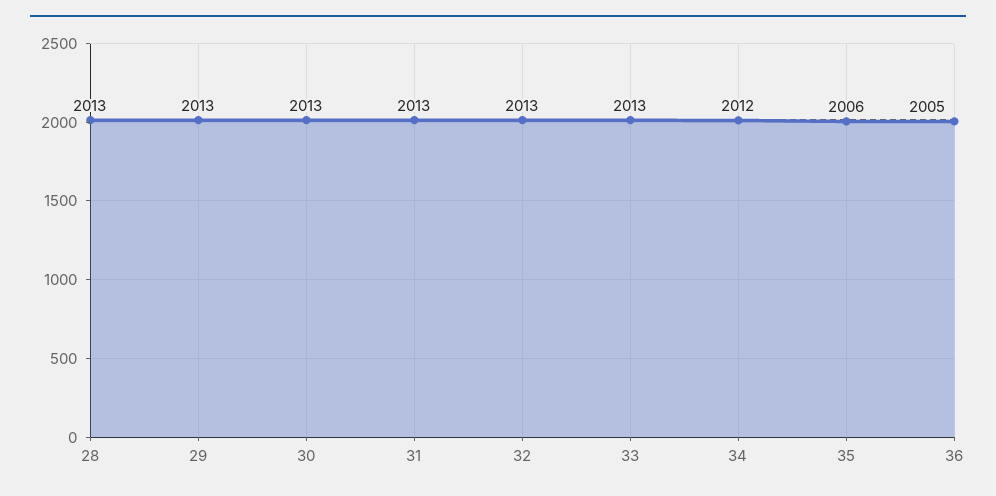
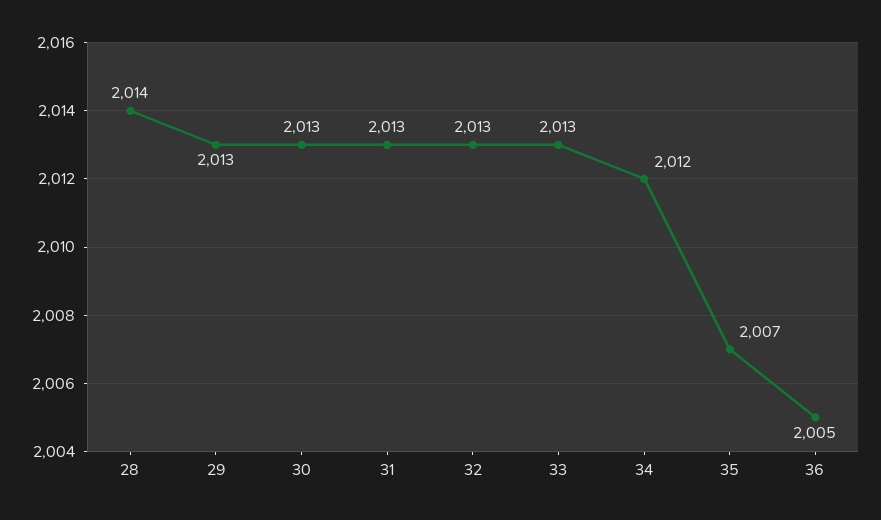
  {
-   "28": 2013,
+   "28": 2014,
    "29": 2013,
    "30": 2013,
    "31": 2013,
    "32": 2013,
    "33": 2013,
    "34": 2012,
-   "35": 2006,
+   "35": 2007,
    "36": 2005
  }

